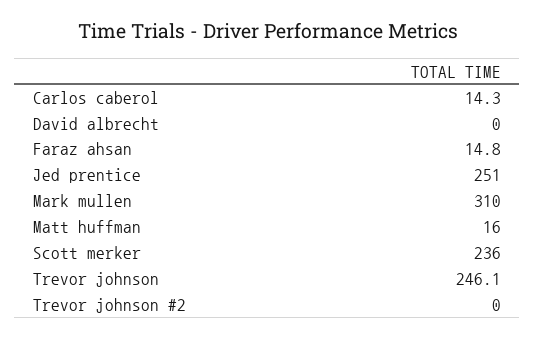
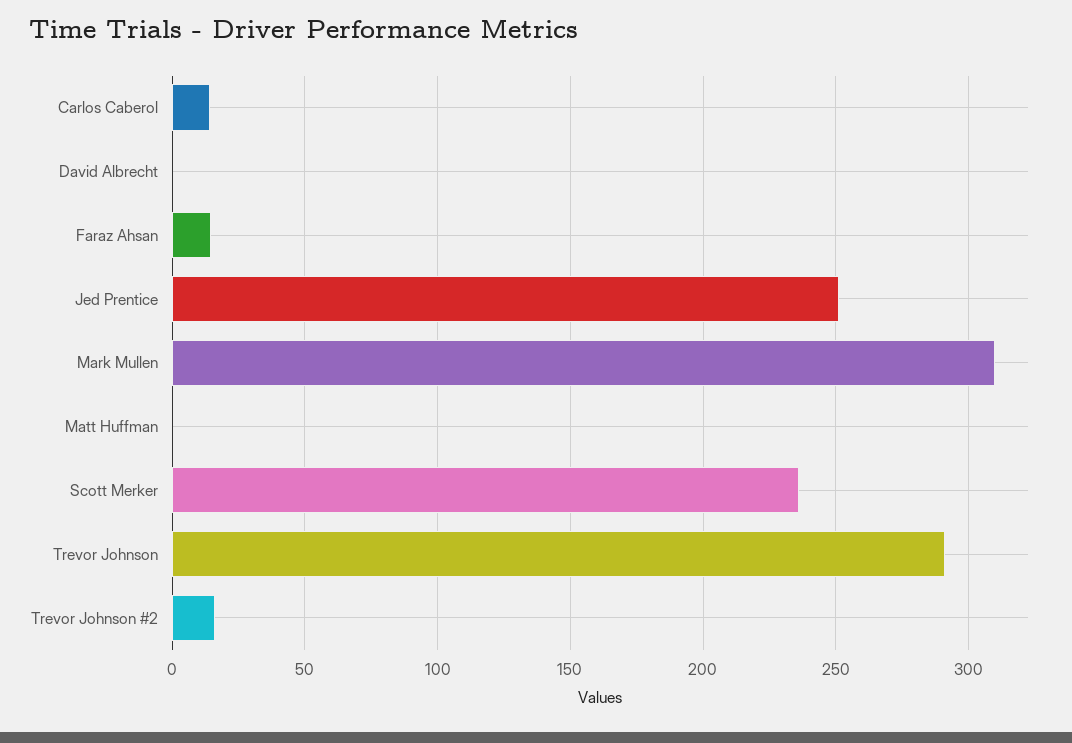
  {
    "Carlos caberol": 14.3,
    "David albrecht": 0,
    "Faraz ahsan": 14.8,
    "Jed prentice": 251,
    "Mark mullen": 310,
-   "Matt huffman": 16,
+   "Matt huffman": 0,
    "Scott merker": 236,
-   "Trevor johnson": 246.1,
+   "Trevor johnson": 290,
-   "Trevor johnson #2": 0
+   "Trevor johnson #2": 15
  }

